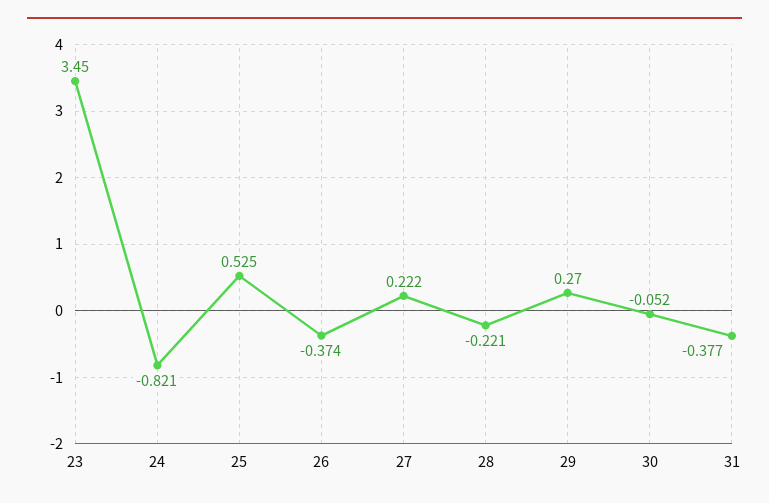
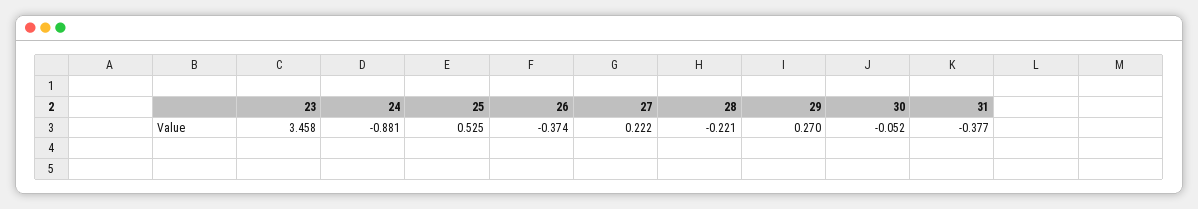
  {
-   "23": 3.45,
+   "23": 3.458,
-   "24": -0.821,
+   "24": -0.881,
    "25": 0.525,
    "26": -0.374,
    "27": 0.222,
    "28": -0.221,
    "29": 0.27,
    "30": -0.052,
    "31": -0.377
  }

